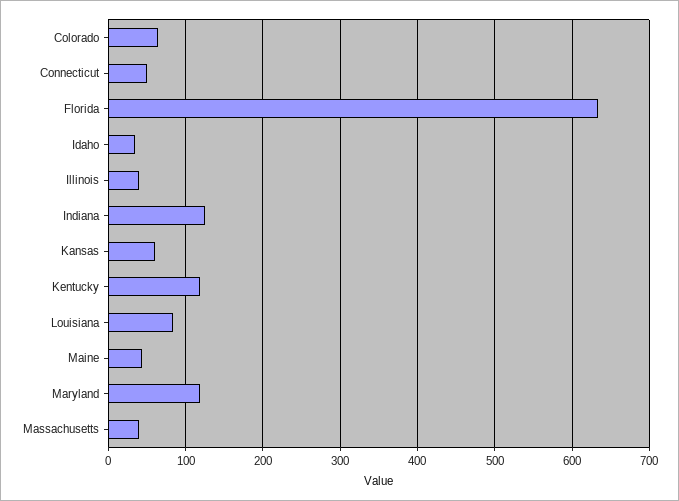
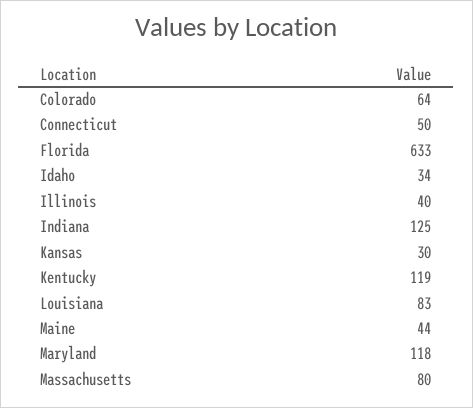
  {
    "Colorado": 64,
    "Connecticut": 50,
    "Florida": 633,
    "Idaho": 34,
    "Illinois": 40,
    "Indiana": 125,
-   "Kansas": 60,
+   "Kansas": 30,
    "Kentucky": 119,
    "Louisiana": 83,
    "Maine": 44,
    "Maryland": 118,
-   "Massachusetts": 40
+   "Massachusetts": 80
  }

